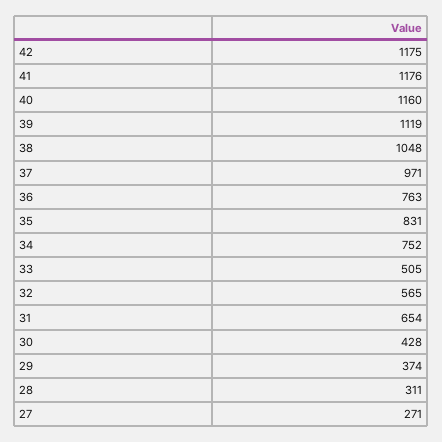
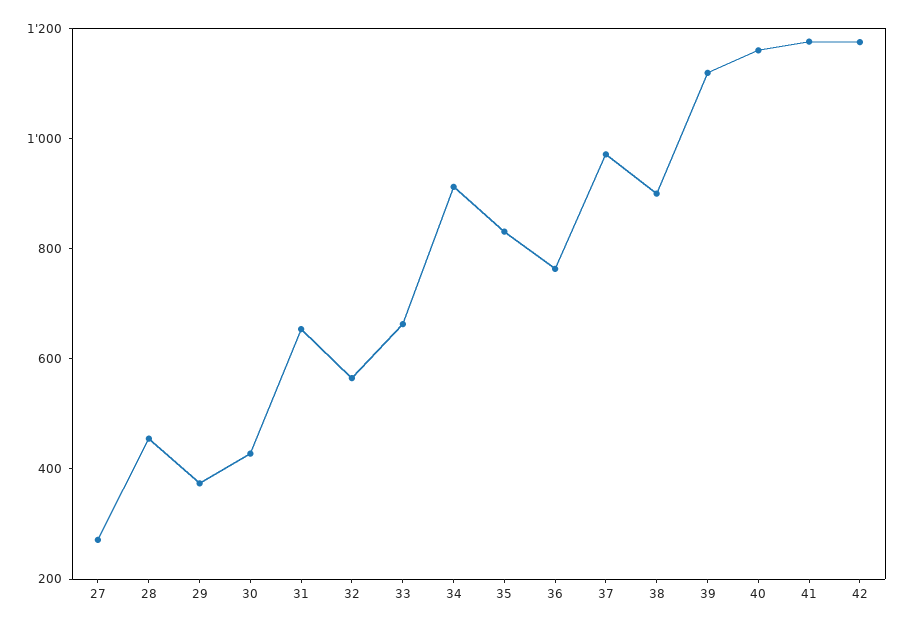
  {
    "42": 1175,
    "41": 1176,
    "40": 1160,
    "39": 1119,
-   "38": 1048,
+   "38": 900,
    "37": 971,
    "36": 763,
    "35": 831,
-   "34": 752,
+   "34": 900,
-   "33": 505,
+   "33": 650,
    "32": 565,
    "31": 654,
    "30": 428,
    "29": 374,
-   "28": 311,
+   "28": 450,
    "27": 271
  }

